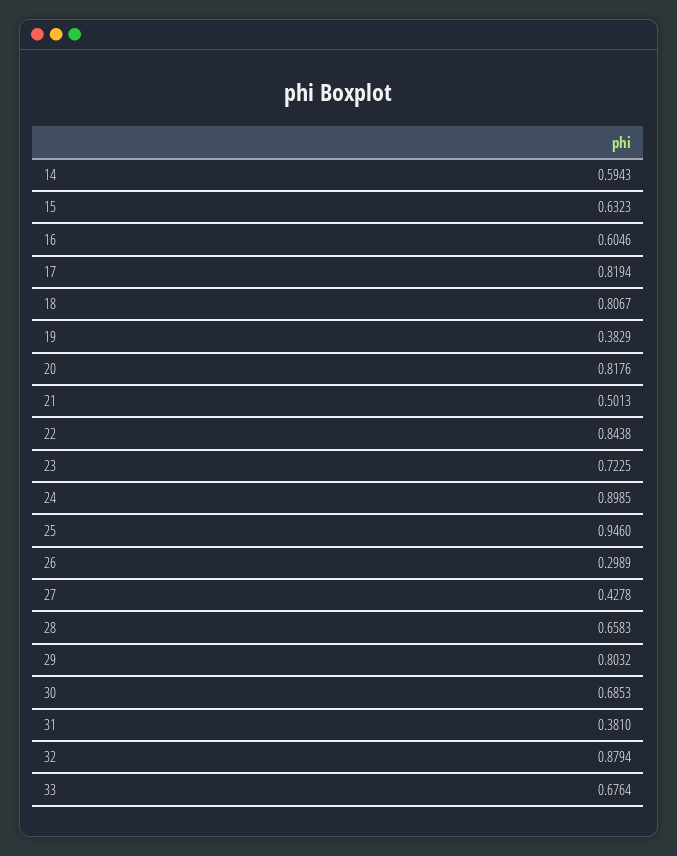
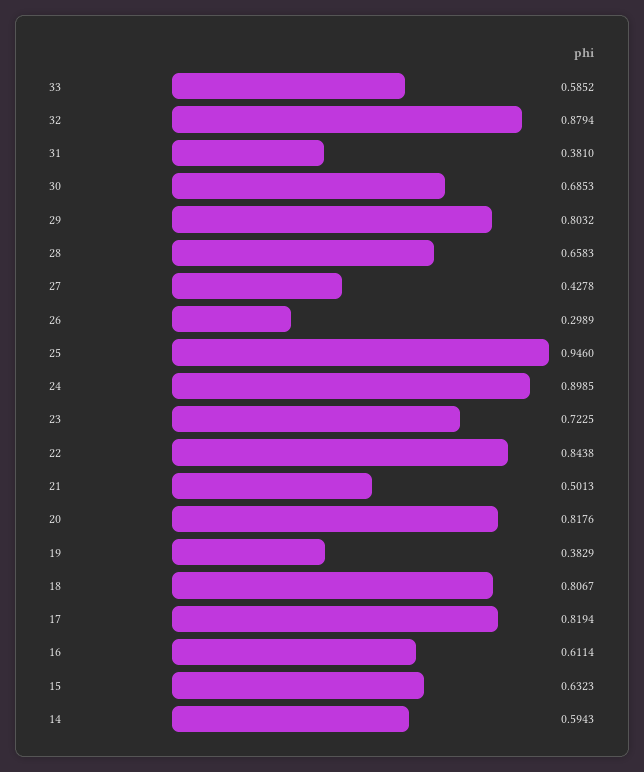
  {
    "14": 0.5943,
    "15": 0.6323,
-   "16": 0.6046,
+   "16": 0.6114,
    "17": 0.8194,
    "18": 0.8067,
    "19": 0.3829,
    "20": 0.8176,
    "21": 0.5013,
    "22": 0.8438,
    "23": 0.7225,
    "24": 0.8985,
    "25": 0.946,
    "26": 0.2989,
    "27": 0.4278,
    "28": 0.6583,
    "29": 0.8032,
    "30": 0.6853,
    "31": 0.381,
    "32": 0.8794,
-   "33": 0.6764
+   "33": 0.5852
  }

